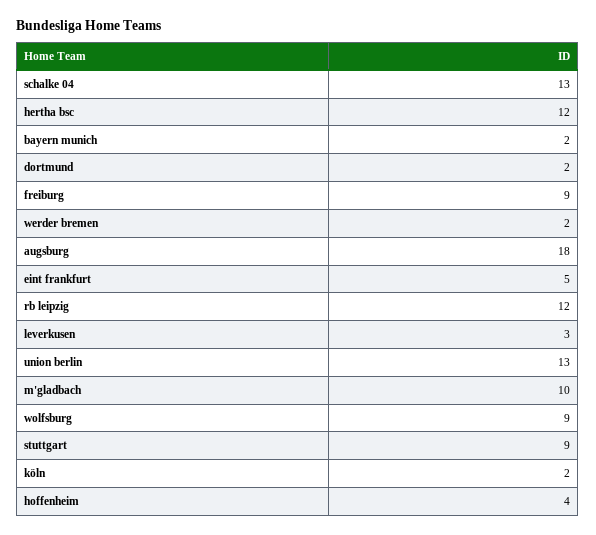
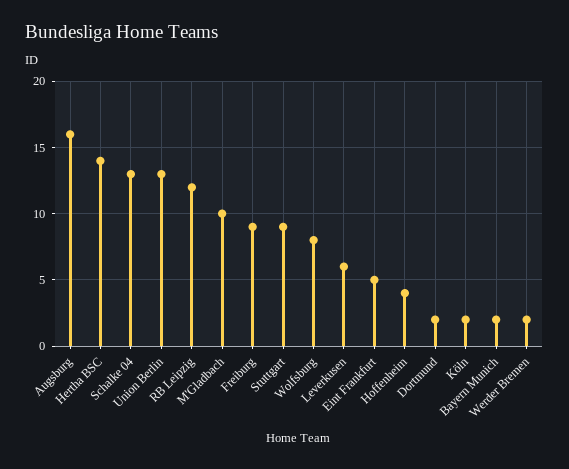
  {
    "schalke 04": 13,
-   "hertha bsc": 12,
+   "hertha bsc": 14,
    "bayern munich": 2,
    "dortmund": 2,
    "freiburg": 9,
    "werder bremen": 2,
-   "augsburg": 18,
+   "augsburg": 16,
    "eint frankfurt": 5,
    "rb leipzig": 12,
-   "leverkusen": 3,
+   "leverkusen": 6,
    "union berlin": 13,
    "m'gladbach": 10,
-   "wolfsburg": 9,
+   "wolfsburg": 8,
    "stuttgart": 9,
    "köln": 2,
    "hoffenheim": 4
  }

